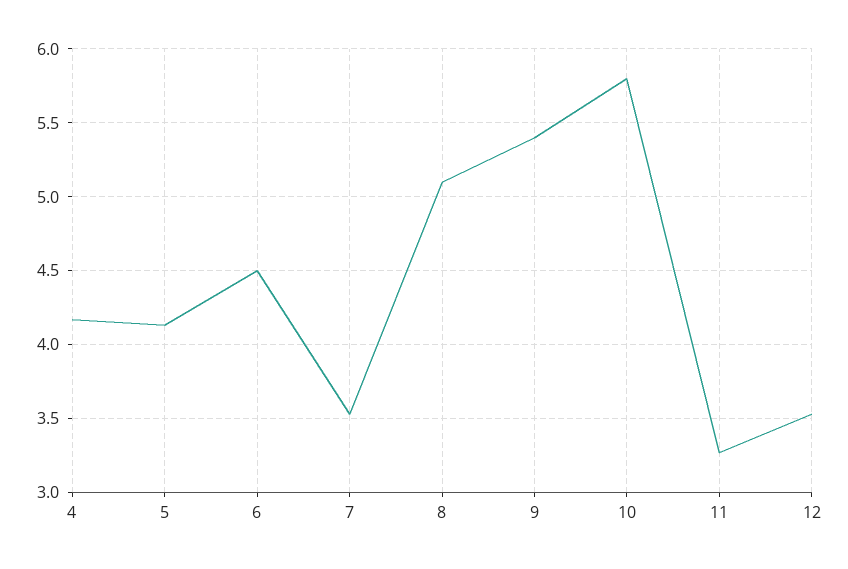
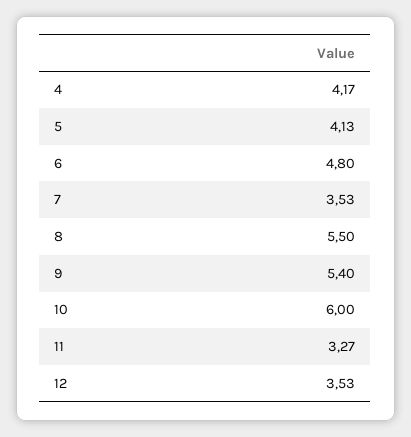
  {
    "4": 4.17,
    "5": 4.13,
-   "6": 4.5,
+   "6": 4.8,
    "7": 3.53,
-   "8": 5.1,
+   "8": 5.5,
    "9": 5.4,
-   "10": 5.8,
+   "10": 6,
    "11": 3.27,
    "12": 3.53
  }

